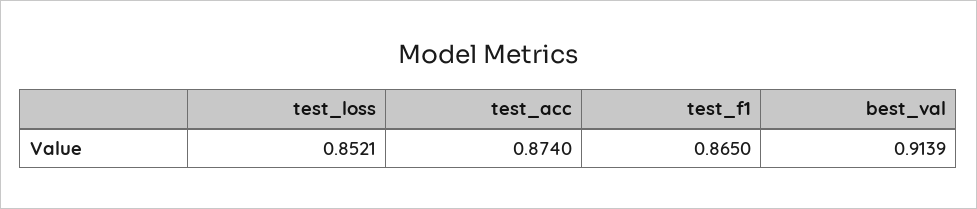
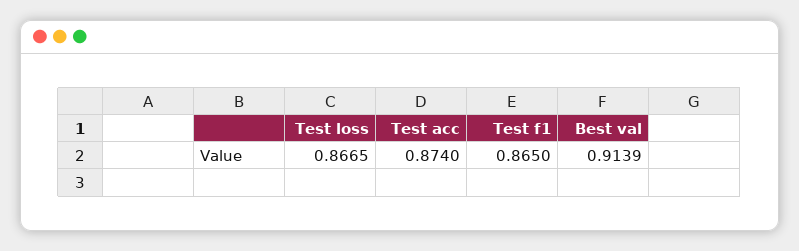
  {
-   "test_loss": 0.8521,
+   "test_loss": 0.8665,
    "test_acc": 0.874,
    "test_f1": 0.865,
    "best_val": 0.9139
  }

